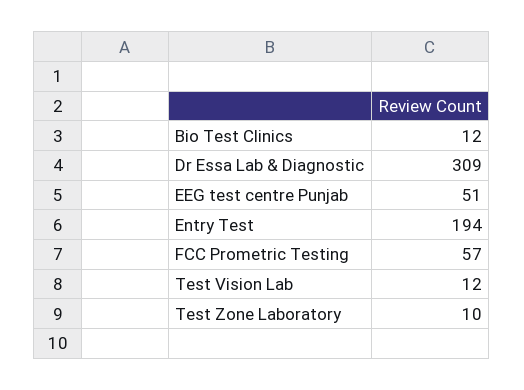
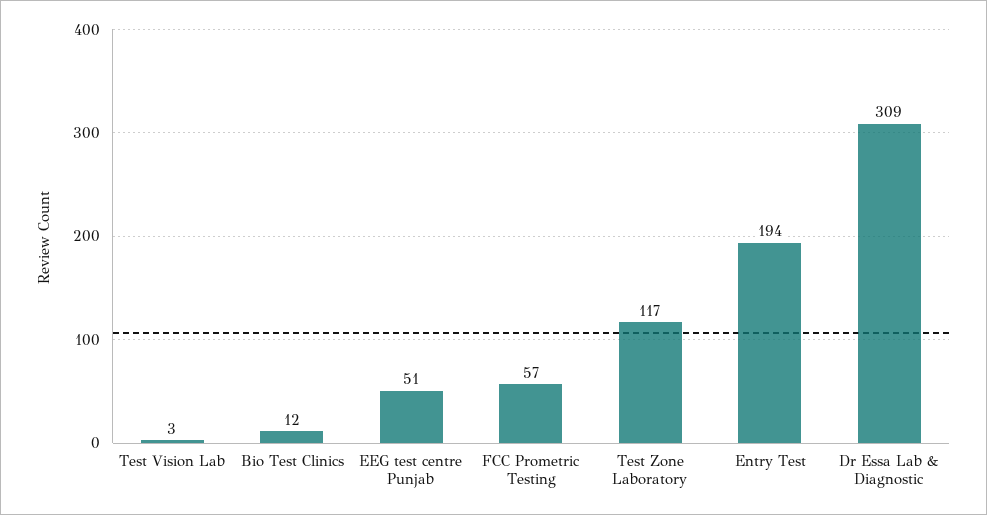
  {
    "Bio Test Clinics": 12,
    "Dr Essa Lab & Diagnostic": 309,
    "EEG test centre Punjab": 51,
    "Entry Test": 194,
    "FCC Prometric Testing": 57,
-   "Test Vision Lab": 12,
+   "Test Vision Lab": 3,
-   "Test Zone Laboratory": 10
+   "Test Zone Laboratory": 117
  }

